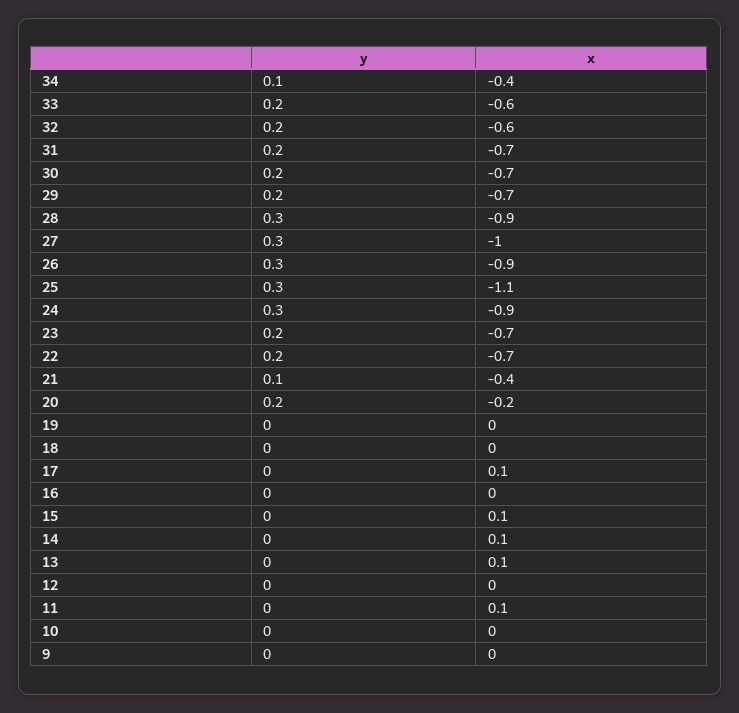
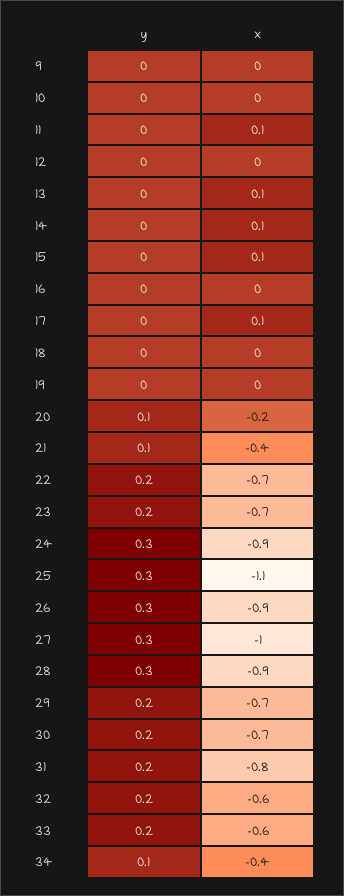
  {
    "y": {
      "34": 0.1,
      "33": 0.2,
      "32": 0.2,
      "31": 0.2,
      "30": 0.2,
      "29": 0.2,
      "28": 0.3,
      "27": 0.3,
      "26": 0.3,
      "25": 0.3,
      "24": 0.3,
      "23": 0.2,
      "22": 0.2,
      "21": 0.1,
-     "20": 0.2,
+     "20": 0.1,
      "19": 0,
      "18": 0,
      "17": 0,
      "16": 0,
      "15": 0,
      "14": 0,
      "13": 0,
      "12": 0,
      "11": 0,
      "10": 0,
      "9": 0
    },
    "x": {
      "34": -0.4,
      "33": -0.6,
      "32": -0.6,
-     "31": -0.7,
+     "31": -0.8,
      "30": -0.7,
      "29": -0.7,
      "28": -0.9,
      "27": -1,
      "26": -0.9,
      "25": -1.1,
      "24": -0.9,
      "23": -0.7,
      "22": -0.7,
      "21": -0.4,
      "20": -0.2,
      "19": 0,
      "18": 0,
      "17": 0.1,
      "16": 0,
      "15": 0.1,
      "14": 0.1,
      "13": 0.1,
      "12": 0,
      "11": 0.1,
      "10": 0,
      "9": 0
    }
  }

